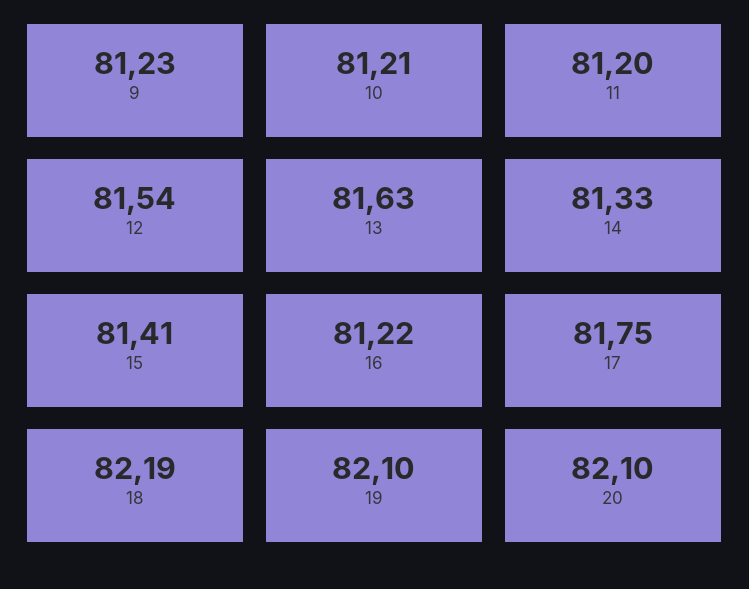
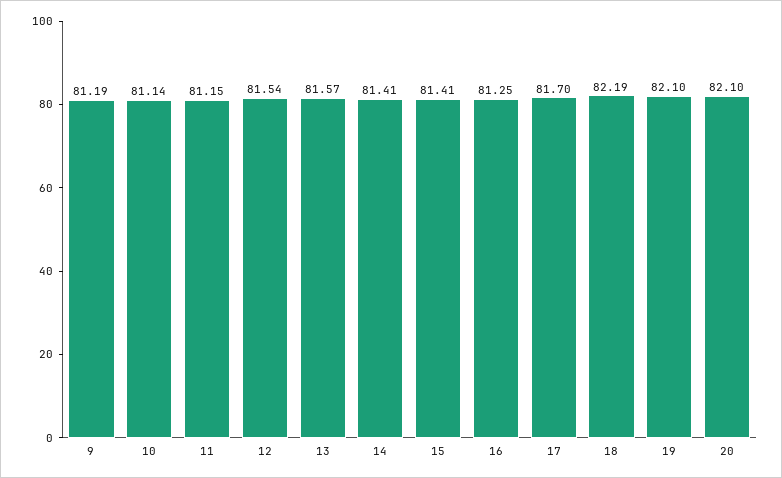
  {
-   "9": 81.23,
+   "9": 81.19,
-   "10": 81.21,
+   "10": 81.14,
-   "11": 81.2,
+   "11": 81.15,
    "12": 81.54,
-   "13": 81.63,
+   "13": 81.57,
-   "14": 81.33,
+   "14": 81.41,
    "15": 81.41,
-   "16": 81.22,
+   "16": 81.25,
-   "17": 81.75,
+   "17": 81.7,
    "18": 82.19,
    "19": 82.1,
    "20": 82.1
  }

